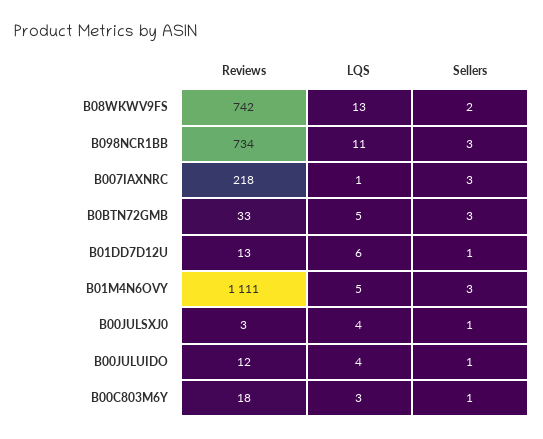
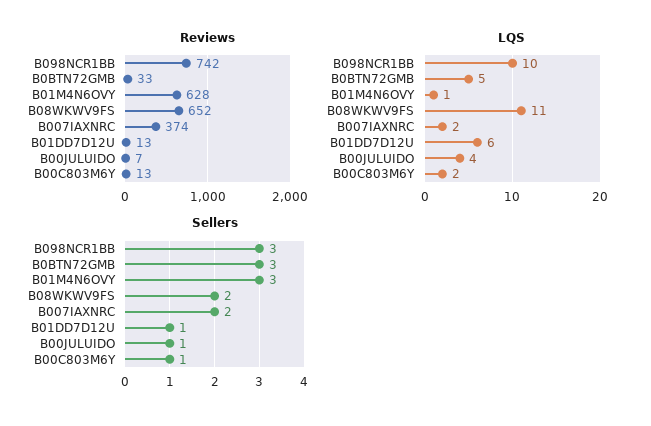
  {
    "Reviews": {
-     "B08WKWV9FS": 742,
+     "B08WKWV9FS": 652,
-     "B098NCR1BB": 734,
+     "B098NCR1BB": 742,
-     "B007IAXNRC": 218,
+     "B007IAXNRC": 374,
      "B0BTN72GMB": 33,
      "B01DD7D12U": 13,
-     "B01M4N6OVY": 1111,
+     "B01M4N6OVY": 628,
-     "B00JULSXJ0": 3,
-     "B00JULUIDO": 12,
+     "B00JULUIDO": 7,
-     "B00C803M6Y": 18
+     "B00C803M6Y": 13
    },
    "LQS": {
-     "B08WKWV9FS": 13,
+     "B08WKWV9FS": 11,
-     "B098NCR1BB": 11,
+     "B098NCR1BB": 10,
-     "B007IAXNRC": 1,
+     "B007IAXNRC": 2,
      "B0BTN72GMB": 5,
      "B01DD7D12U": 6,
-     "B01M4N6OVY": 5,
+     "B01M4N6OVY": 1,
-     "B00JULSXJ0": 4,
      "B00JULUIDO": 4,
-     "B00C803M6Y": 3
+     "B00C803M6Y": 2
    },
    "Sellers": {
      "B08WKWV9FS": 2,
      "B098NCR1BB": 3,
-     "B007IAXNRC": 3,
+     "B007IAXNRC": 2,
      "B0BTN72GMB": 3,
      "B01DD7D12U": 1,
      "B01M4N6OVY": 3,
-     "B00JULSXJ0": 1,
      "B00JULUIDO": 1,
      "B00C803M6Y": 1
    }
  }

